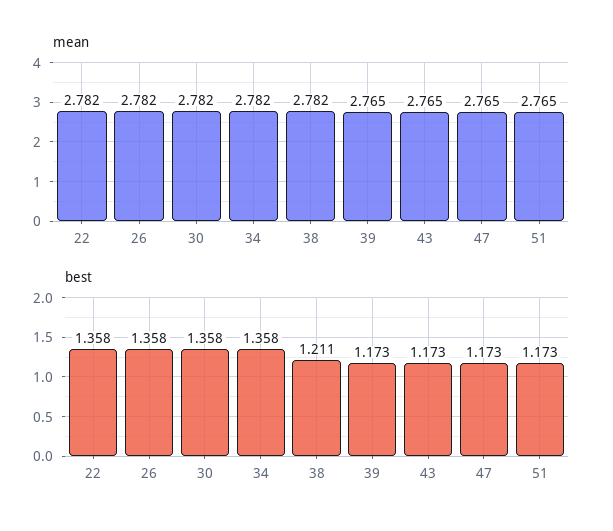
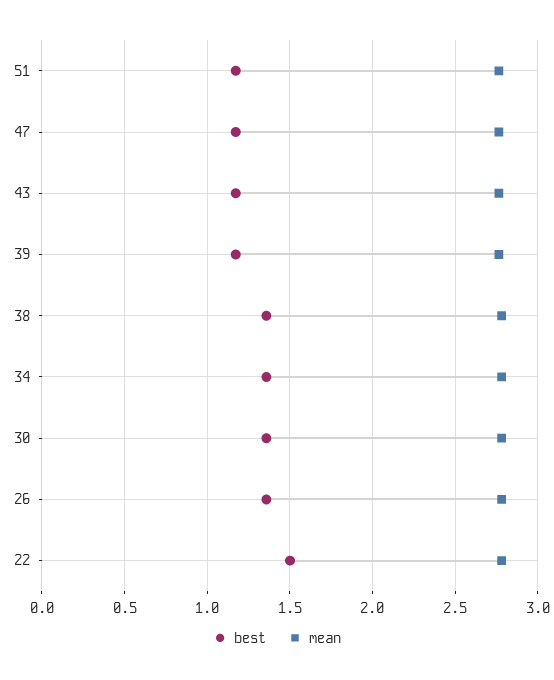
  {
    "mean": {
      "22": 2.782,
      "26": 2.782,
      "30": 2.782,
      "34": 2.782,
      "38": 2.782,
      "39": 2.765,
      "43": 2.765,
      "47": 2.765,
      "51": 2.765
    },
    "best": {
-     "22": 1.358,
+     "22": 1.5,
      "26": 1.358,
      "30": 1.358,
      "34": 1.358,
-     "38": 1.211,
+     "38": 1.35,
      "39": 1.173,
      "43": 1.173,
      "47": 1.173,
      "51": 1.173
    }
  }

